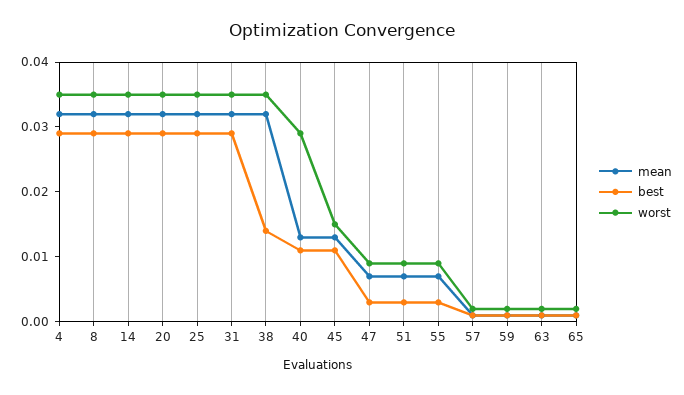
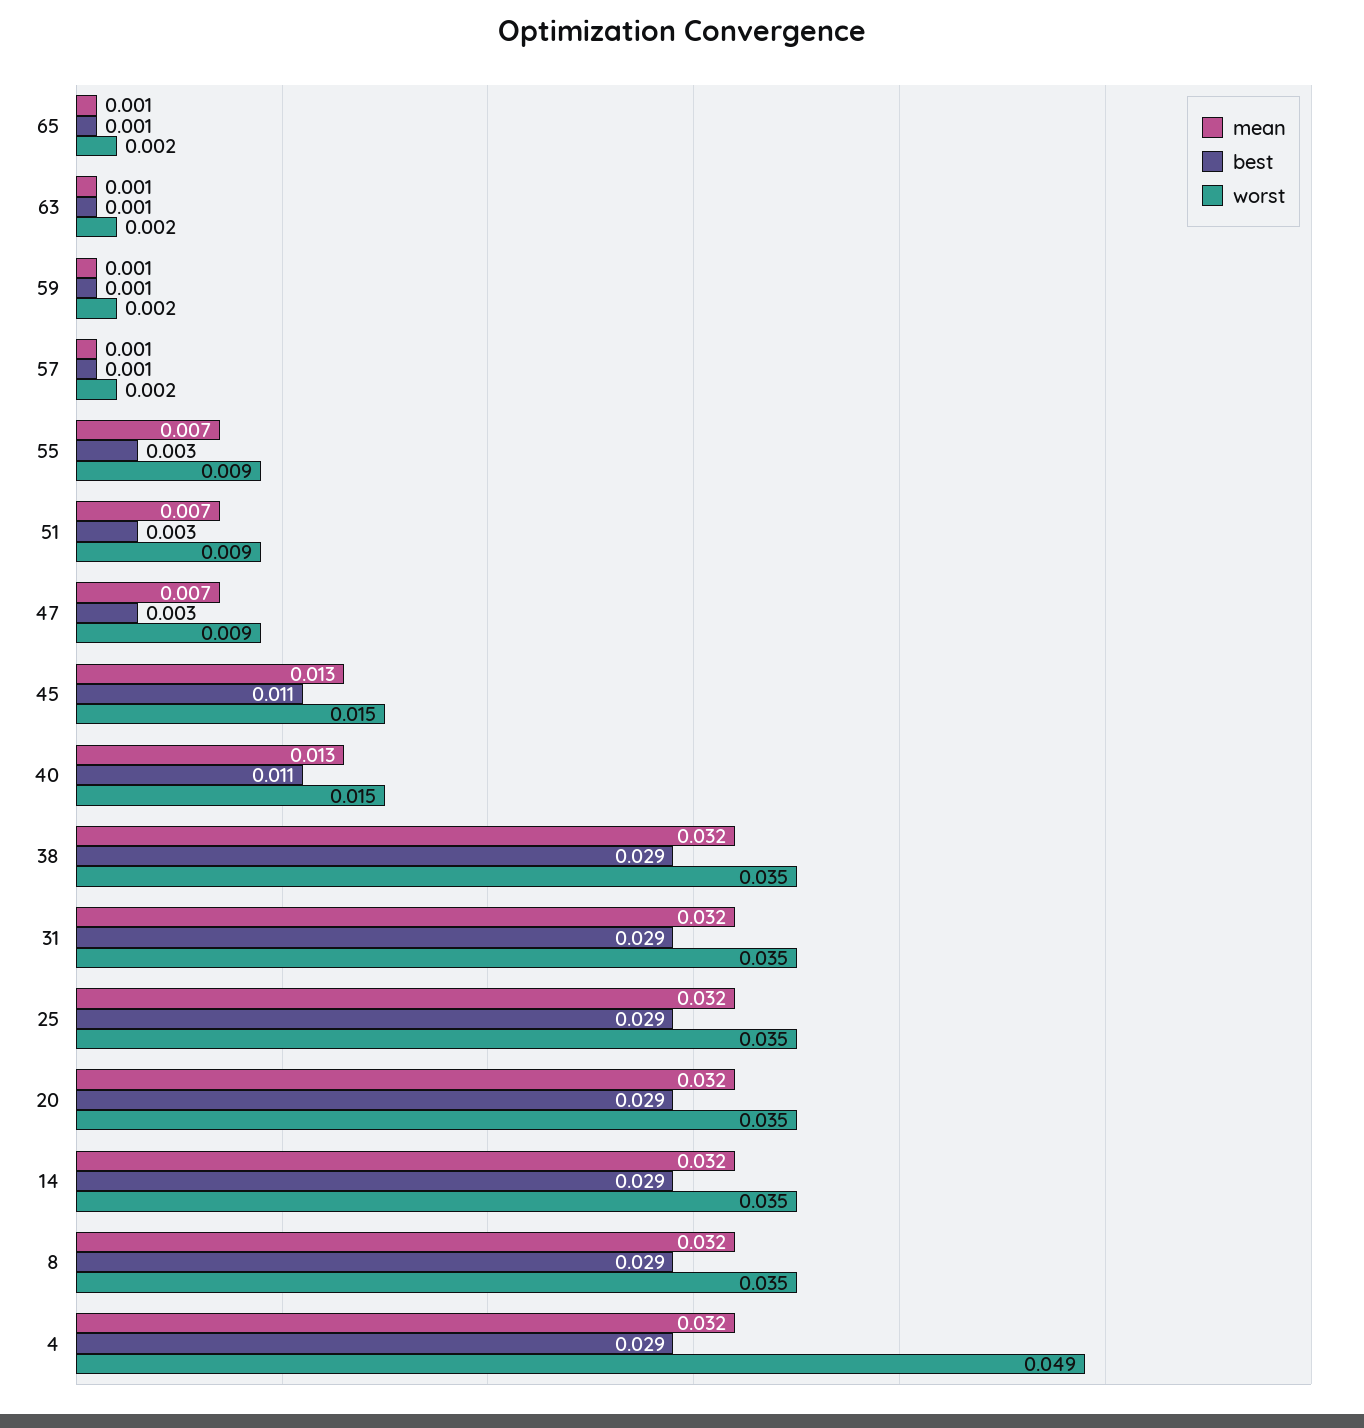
  {
    "mean": {
      "4": 0.032,
      "8": 0.032,
      "14": 0.032,
      "20": 0.032,
      "25": 0.032,
      "31": 0.032,
      "38": 0.032,
      "40": 0.013,
      "45": 0.013,
      "47": 0.007,
      "51": 0.007,
      "55": 0.007,
      "57": 0.001,
      "59": 0.001,
      "63": 0.001,
      "65": 0.001
    },
    "best": {
      "4": 0.029,
      "8": 0.029,
      "14": 0.029,
      "20": 0.029,
      "25": 0.029,
      "31": 0.029,
-     "38": 0.015,
+     "38": 0.029,
      "40": 0.011,
      "45": 0.011,
      "47": 0.003,
      "51": 0.003,
      "55": 0.003,
      "57": 0.001,
      "59": 0.001,
      "63": 0.001,
      "65": 0.001
    },
    "worst": {
-     "4": 0.035,
+     "4": 0.049,
      "8": 0.035,
      "14": 0.035,
      "20": 0.035,
      "25": 0.035,
      "31": 0.035,
      "38": 0.035,
-     "40": 0.03,
+     "40": 0.015,
      "45": 0.015,
      "47": 0.009,
      "51": 0.009,
      "55": 0.009,
      "57": 0.002,
      "59": 0.002,
      "63": 0.002,
      "65": 0.002
    }
  }

